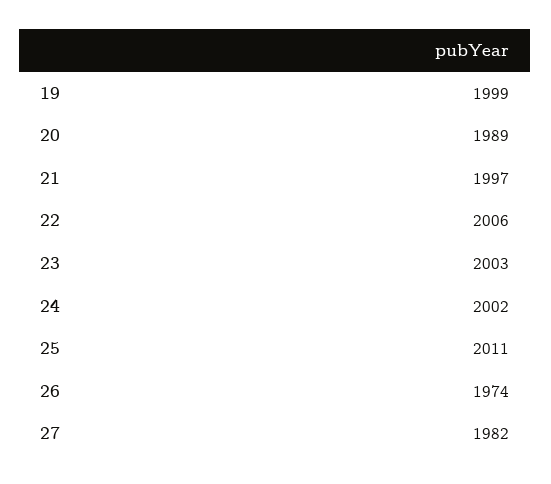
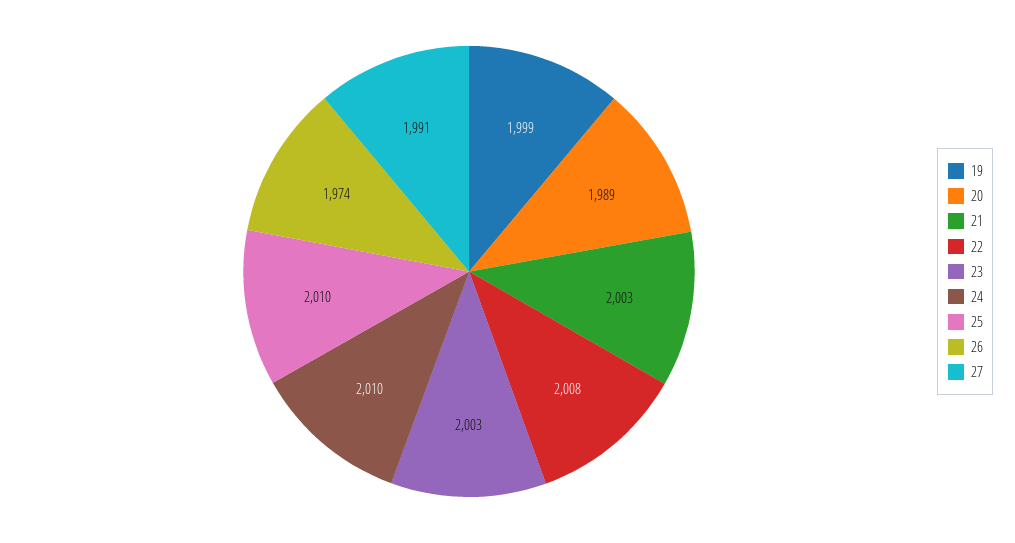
  {
    "19": 1999,
    "20": 1989,
-   "21": 1997,
+   "21": 2003,
-   "22": 2006,
+   "22": 2008,
    "23": 2003,
-   "24": 2002,
+   "24": 2010,
-   "25": 2011,
+   "25": 2010,
    "26": 1974,
-   "27": 1982
+   "27": 1991
  }

